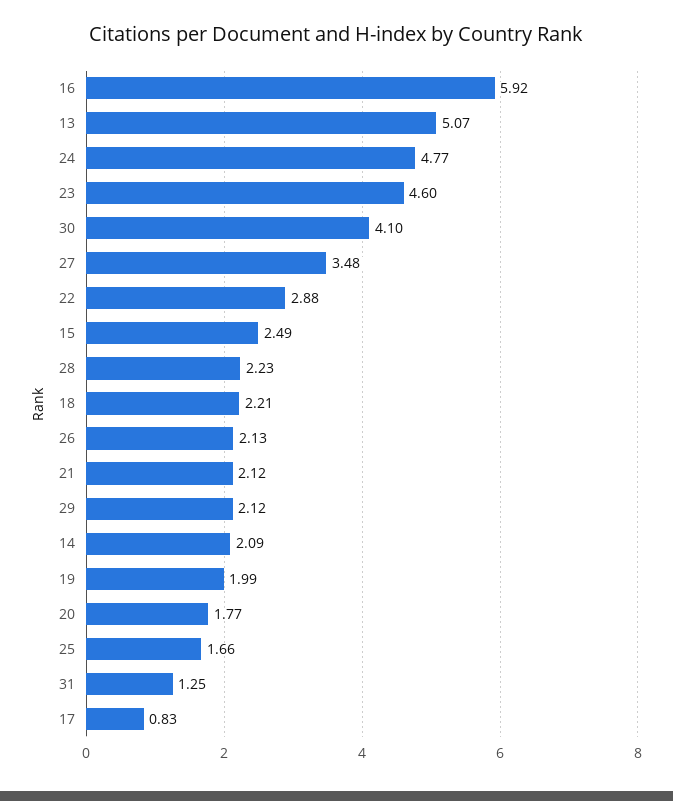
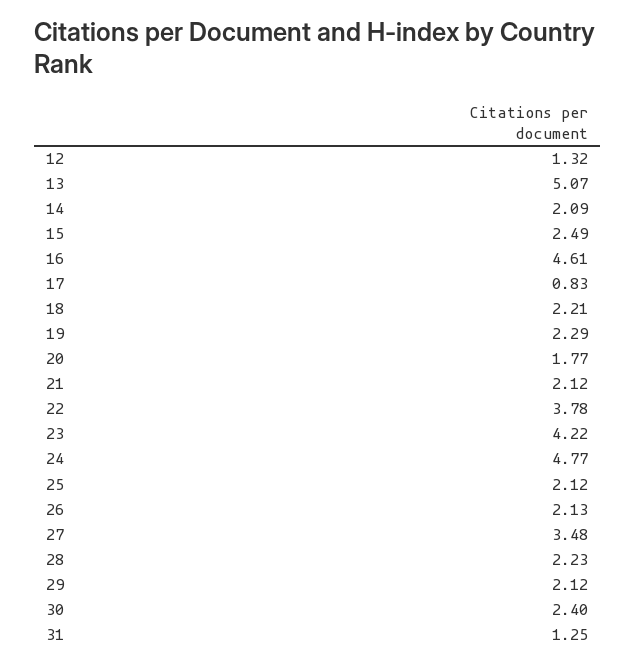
  {
-   "16": 5.92,
+   "16": 4.61,
    "13": 5.07,
    "24": 4.77,
-   "23": 4.6,
+   "23": 4.22,
-   "30": 4.1,
+   "30": 2.4,
    "27": 3.48,
-   "22": 2.88,
+   "22": 3.78,
    "15": 2.49,
    "28": 2.23,
    "18": 2.21,
    "26": 2.13,
    "21": 2.12,
    "29": 2.12,
    "14": 2.09,
-   "19": 1.99,
+   "19": 2.29,
    "20": 1.77,
-   "25": 1.66,
+   "25": 2.12,
    "31": 1.25,
-   "17": 0.83
+   "17": 0.83,
+   "12": 1.32
  }

